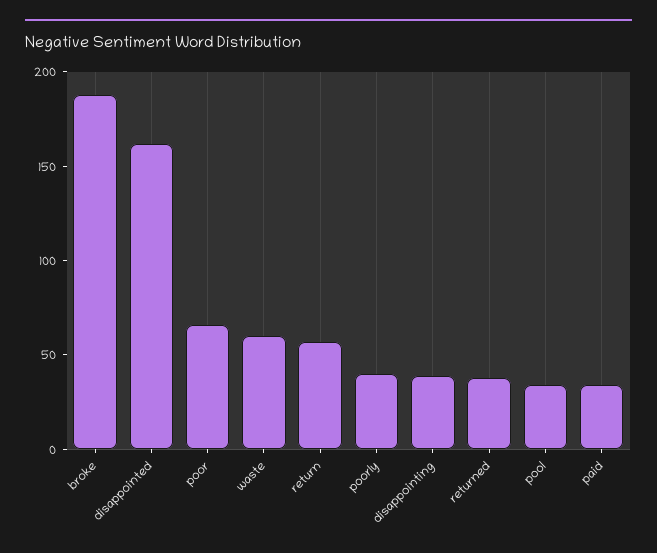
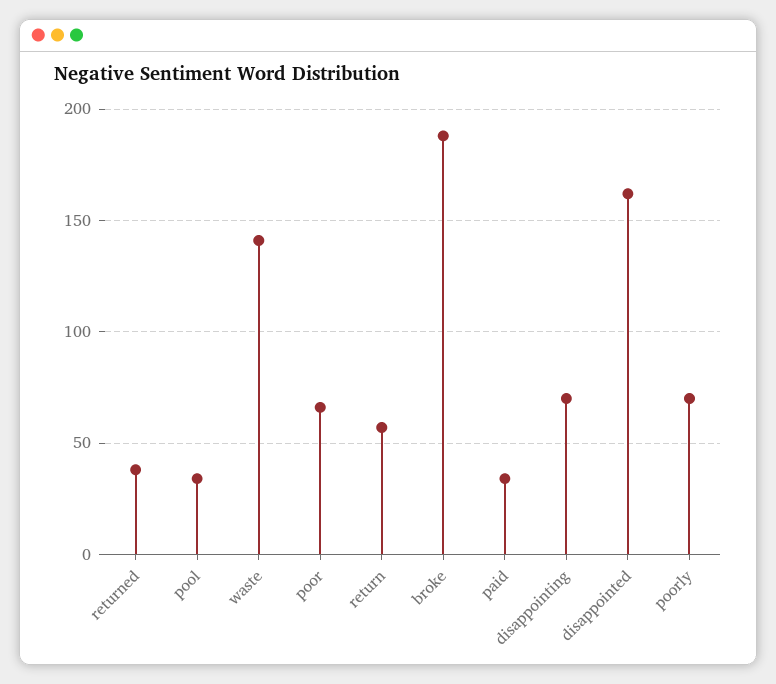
  {
    "broke": 190,
    "disappointed": 160,
    "poor": 65,
-   "waste": 60,
+   "waste": 140,
    "return": 55,
-   "poorly": 40,
+   "poorly": 70,
-   "disappointing": 40,
+   "disappointing": 70,
    "returned": 40,
    "pool": 35,
    "paid": 35
  }

